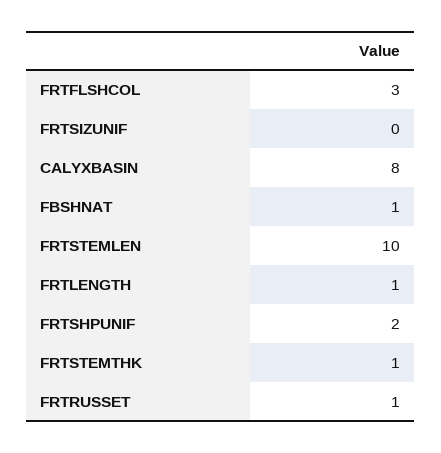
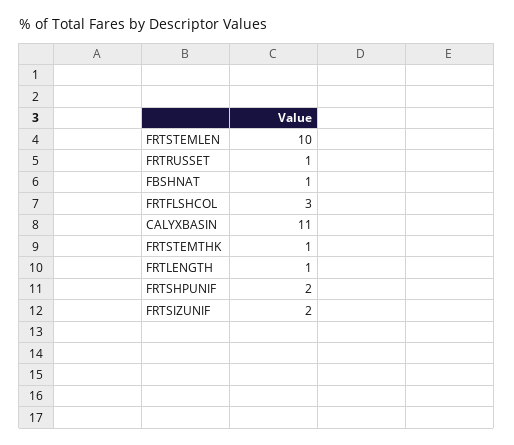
  {
    "FRTFLSHCOL": 3,
-   "FRTSIZUNIF": 0,
+   "FRTSIZUNIF": 2,
-   "CALYXBASIN": 8,
+   "CALYXBASIN": 11,
    "FBSHNAT": 1,
    "FRTSTEMLEN": 10,
    "FRTLENGTH": 1,
    "FRTSHPUNIF": 2,
    "FRTSTEMTHK": 1,
    "FRTRUSSET": 1
  }

